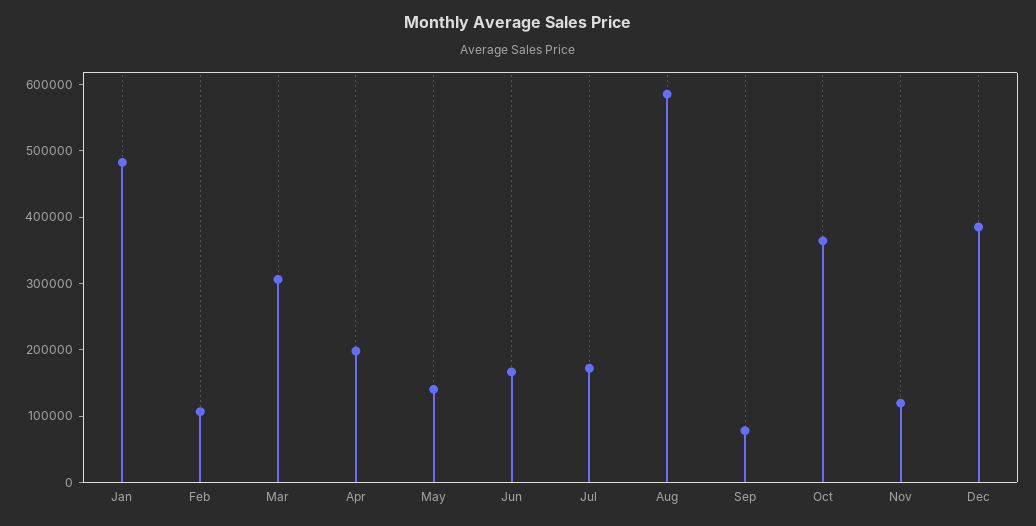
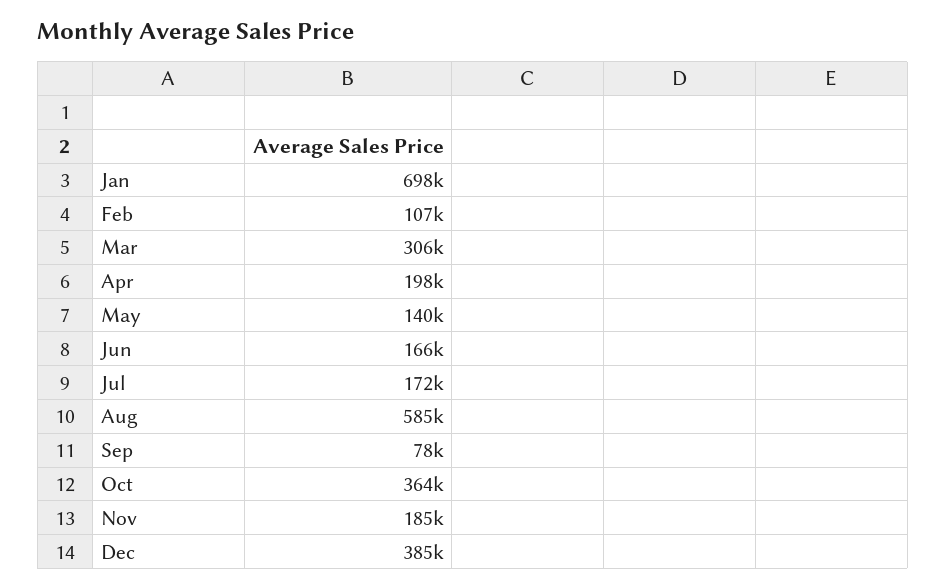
  {
-   "Jan": 480000,
+   "Jan": 698000,
    "Feb": 107000,
    "Mar": 306000,
    "Apr": 198000,
    "May": 140000,
    "Jun": 166000,
    "Jul": 172000,
    "Aug": 585000,
    "Sep": 78000,
    "Oct": 364000,
-   "Nov": 120000,
+   "Nov": 185000,
    "Dec": 385000
  }

